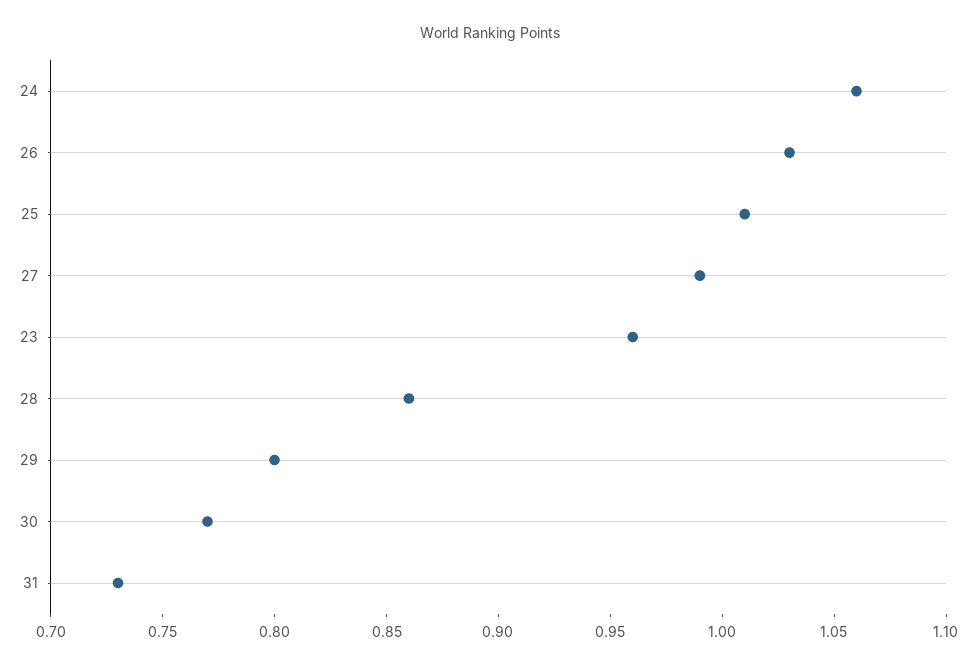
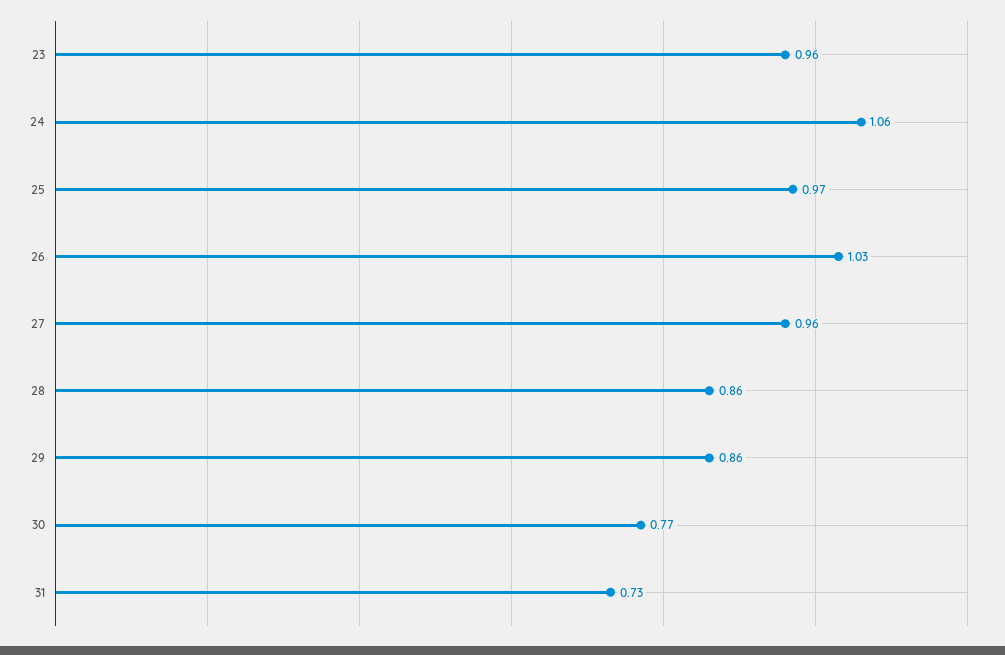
  {
    "24": 1.06,
    "26": 1.03,
-   "25": 1.01,
+   "25": 0.97,
-   "27": 0.99,
+   "27": 0.96,
    "23": 0.96,
    "28": 0.86,
-   "29": 0.8,
+   "29": 0.86,
    "30": 0.77,
    "31": 0.73
  }

